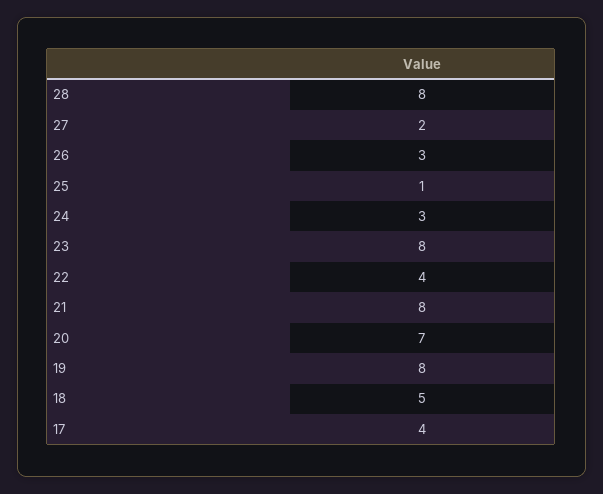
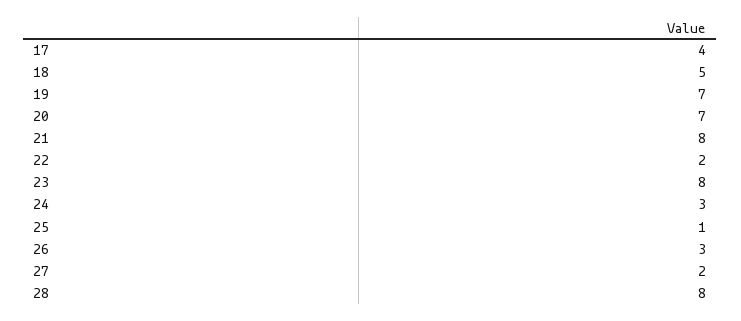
  {
    "28": 8,
    "27": 2,
    "26": 3,
    "25": 1,
    "24": 3,
    "23": 8,
-   "22": 4,
+   "22": 2,
    "21": 8,
    "20": 7,
-   "19": 8,
+   "19": 7,
    "18": 5,
    "17": 4
  }

